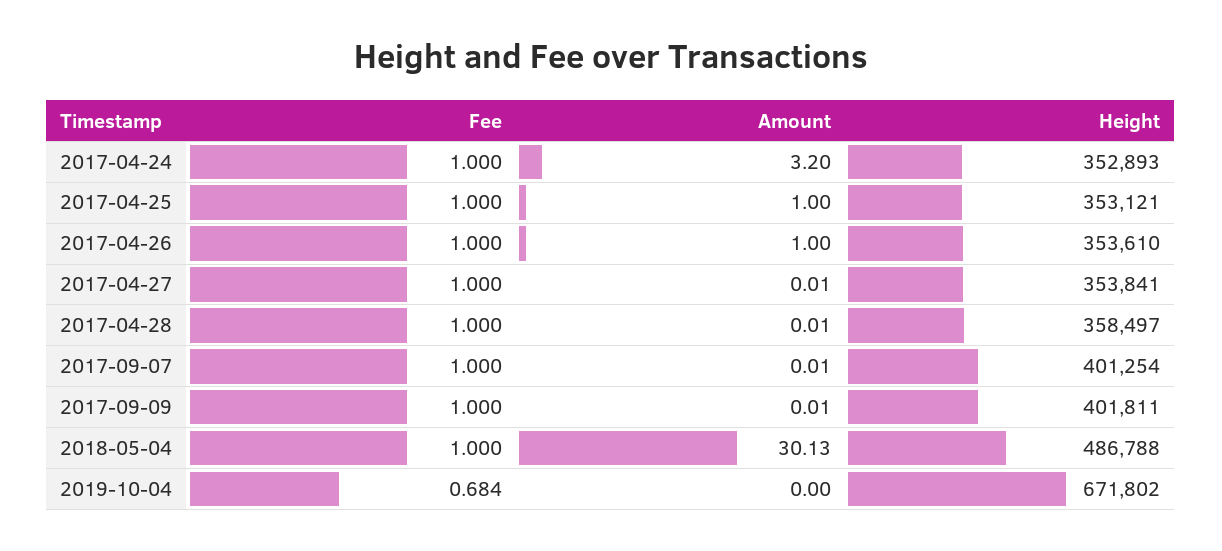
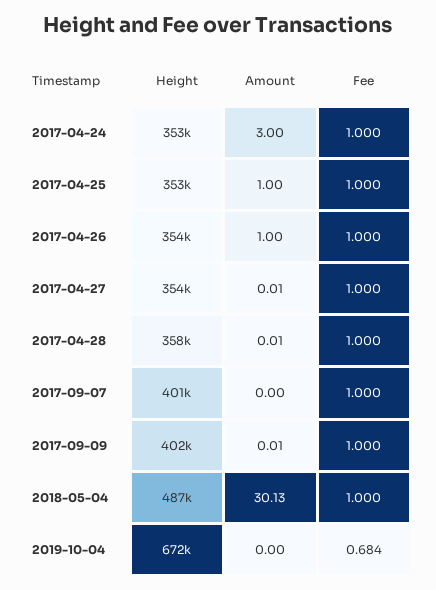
  {
    "Fee": {
      "2017-04-24": 1,
      "2017-04-25": 1,
      "2017-04-26": 1,
      "2017-04-27": 1,
      "2017-04-28": 1,
      "2017-09-07": 1,
      "2017-09-09": 1,
      "2018-05-04": 1,
      "2019-10-04": 0.684
    },
    "Amount": {
-     "2017-04-24": 3.2,
+     "2017-04-24": 3,
      "2017-04-25": 1,
      "2017-04-26": 1,
      "2017-04-27": 0.01,
      "2017-04-28": 0.01,
-     "2017-09-07": 0.01,
+     "2017-09-07": 0,
      "2017-09-09": 0.01,
      "2018-05-04": 30.13,
      "2019-10-04": 0
    },
    "Height": {
      "2017-04-24": 352893,
      "2017-04-25": 353121,
      "2017-04-26": 353610,
      "2017-04-27": 353841,
      "2017-04-28": 358497,
      "2017-09-07": 401254,
      "2017-09-09": 401811,
      "2018-05-04": 486788,
      "2019-10-04": 671802
    }
  }

